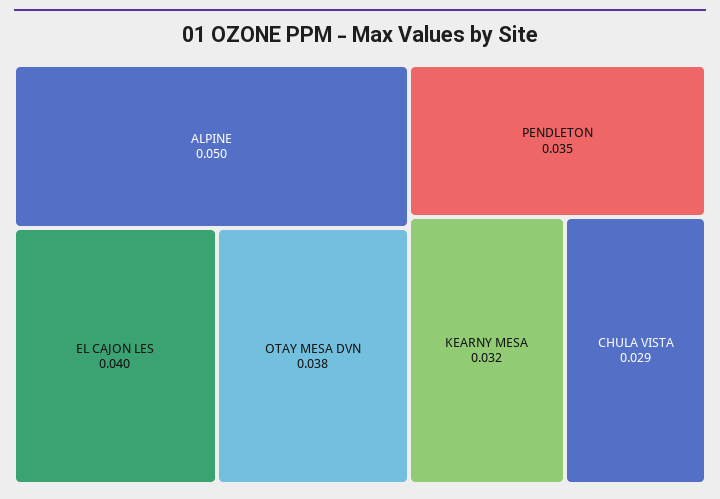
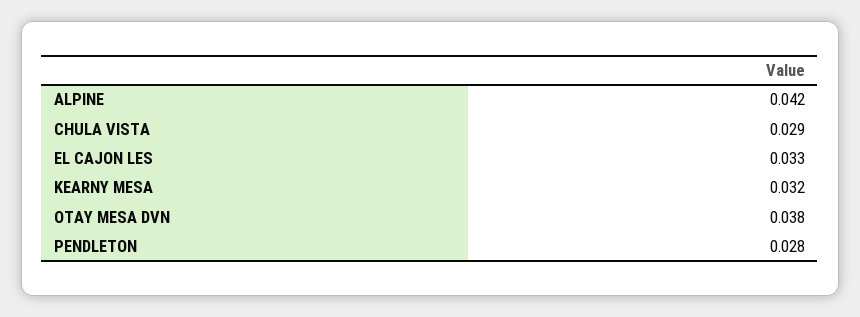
  {
-   "ALPINE": 0.05,
+   "ALPINE": 0.042,
-   "EL CAJON LES": 0.04,
+   "EL CAJON LES": 0.033,
    "OTAY MESA DVN": 0.038,
-   "PENDLETON": 0.035,
+   "PENDLETON": 0.028,
    "KEARNY MESA": 0.032,
    "CHULA VISTA": 0.029
  }

